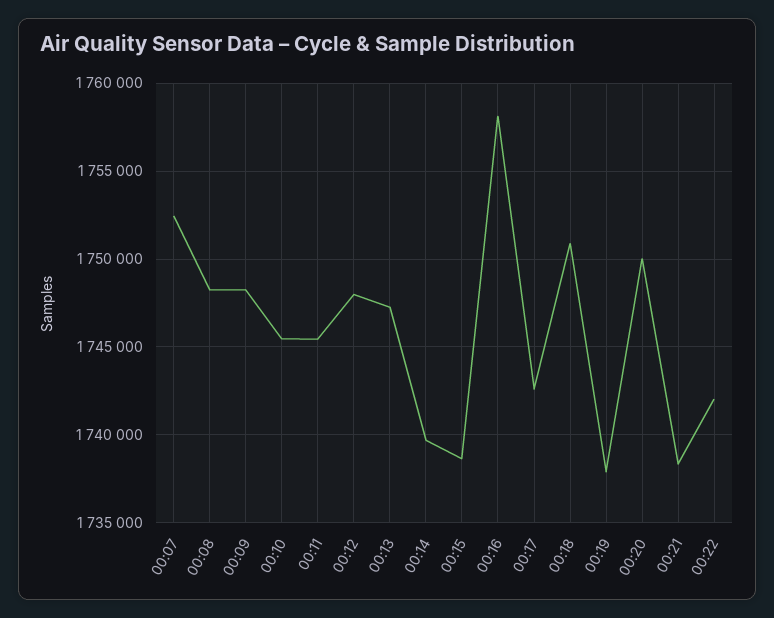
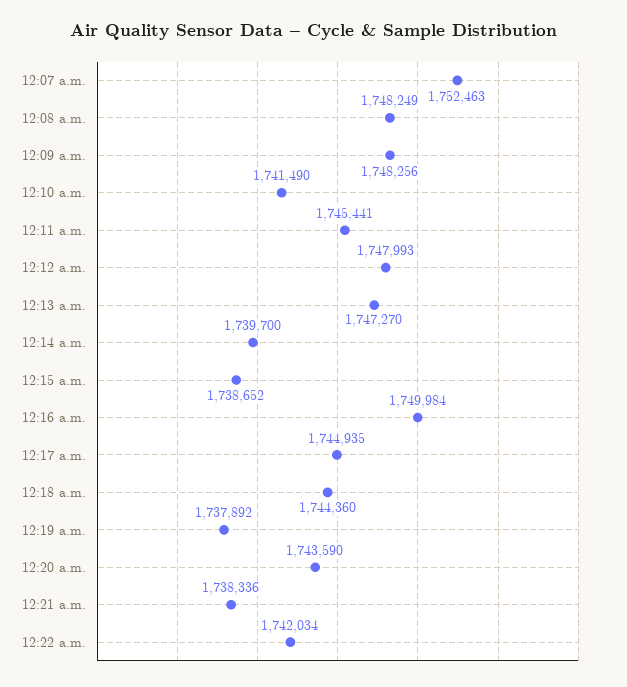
  {
    "00:07": 1752463,
    "00:08": 1748249,
    "00:09": 1748256,
-   "00:10": 1745500,
+   "00:10": 1741490,
    "00:11": 1745441,
    "00:12": 1747993,
    "00:13": 1747270,
    "00:14": 1739700,
    "00:15": 1738652,
-   "00:16": 1758000,
+   "00:16": 1749984,
-   "00:17": 1742500,
+   "00:17": 1744935,
-   "00:18": 1751000,
+   "00:18": 1744360,
    "00:19": 1737892,
-   "00:20": 1750000,
+   "00:20": 1743590,
    "00:21": 1738336,
    "00:22": 1742034
  }

